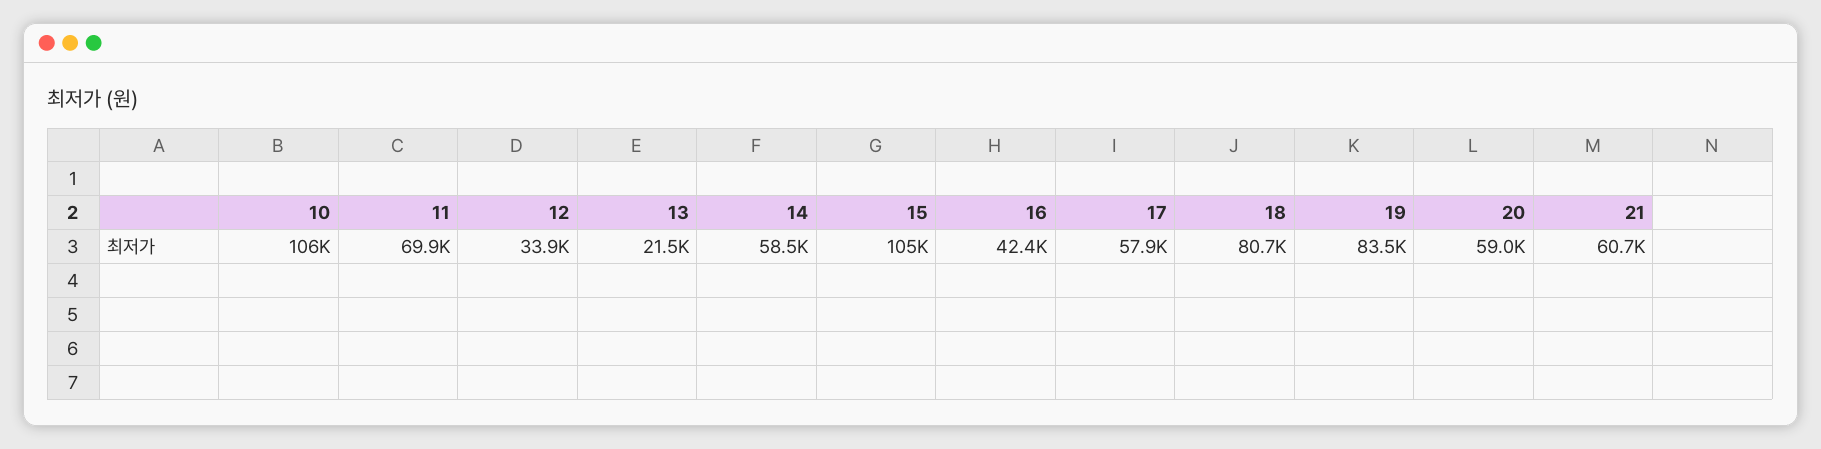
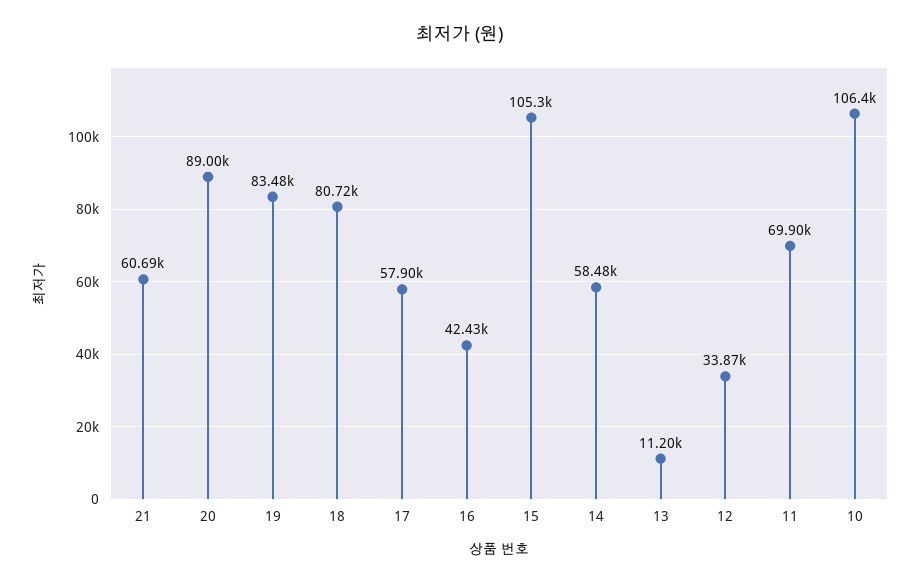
  {
    "10": 106400,
    "11": 69900,
    "12": 33870,
-   "13": 21500,
+   "13": 11200,
    "14": 58480,
    "15": 105300,
    "16": 42430,
    "17": 57900,
    "18": 80720,
    "19": 83480,
-   "20": 59000,
+   "20": 89000,
    "21": 60690
  }

